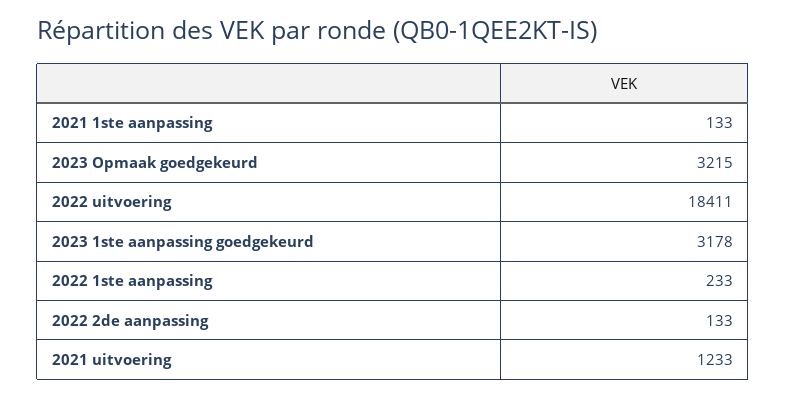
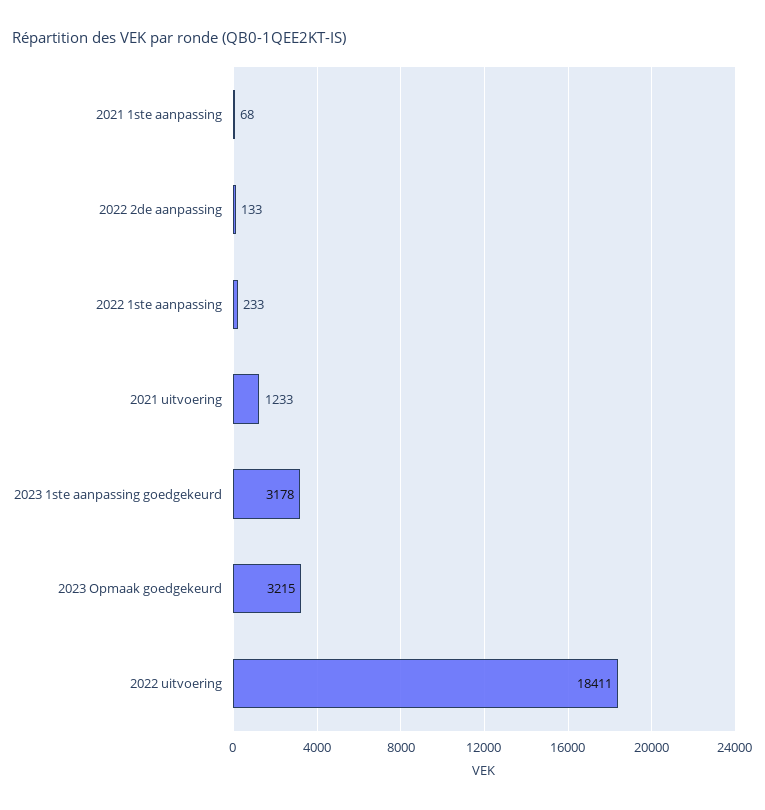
  {
-   "2021 1ste aanpassing": 133,
+   "2021 1ste aanpassing": 68,
    "2023 Opmaak goedgekeurd": 3215,
    "2022 uitvoering": 18411,
    "2023 1ste aanpassing goedgekeurd": 3178,
    "2022 1ste aanpassing": 233,
    "2022 2de aanpassing": 133,
    "2021 uitvoering": 1233
  }

